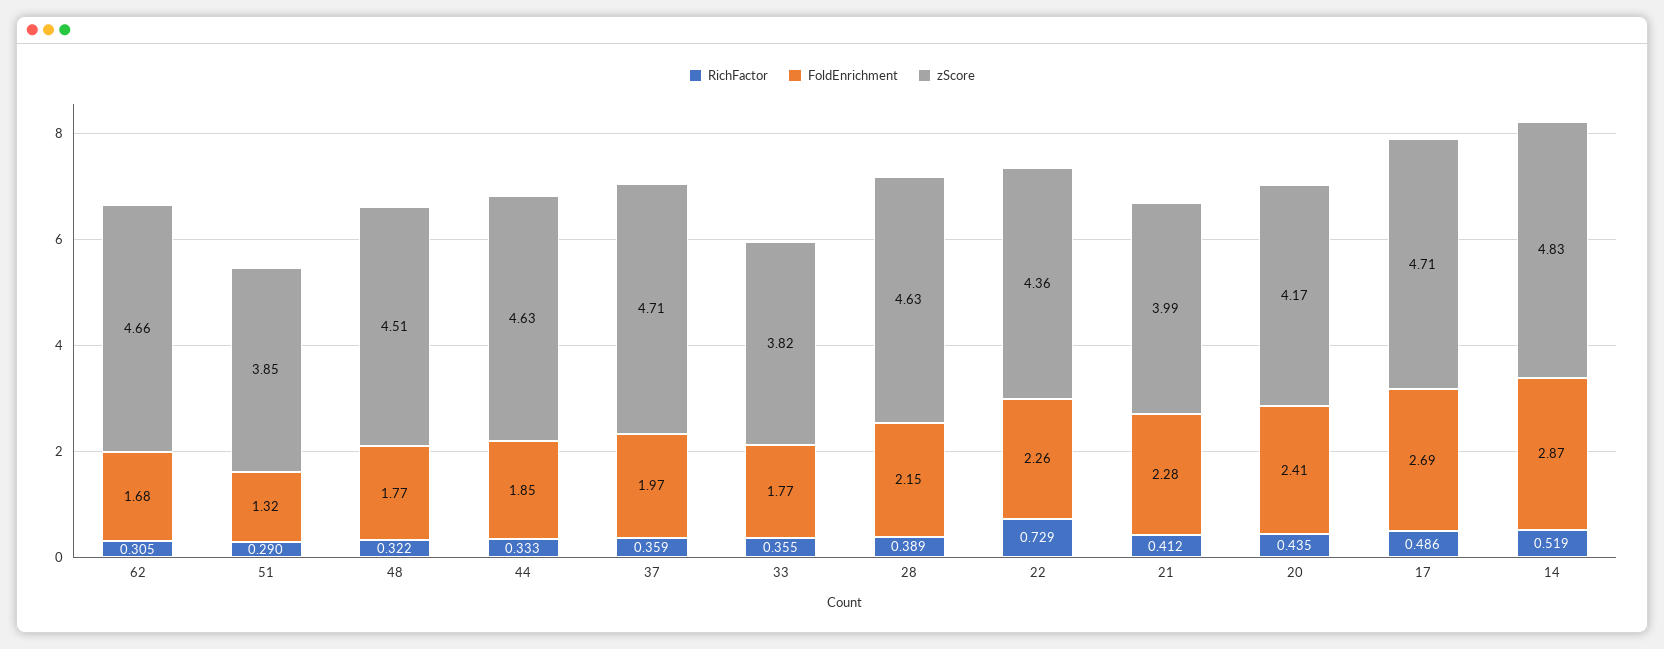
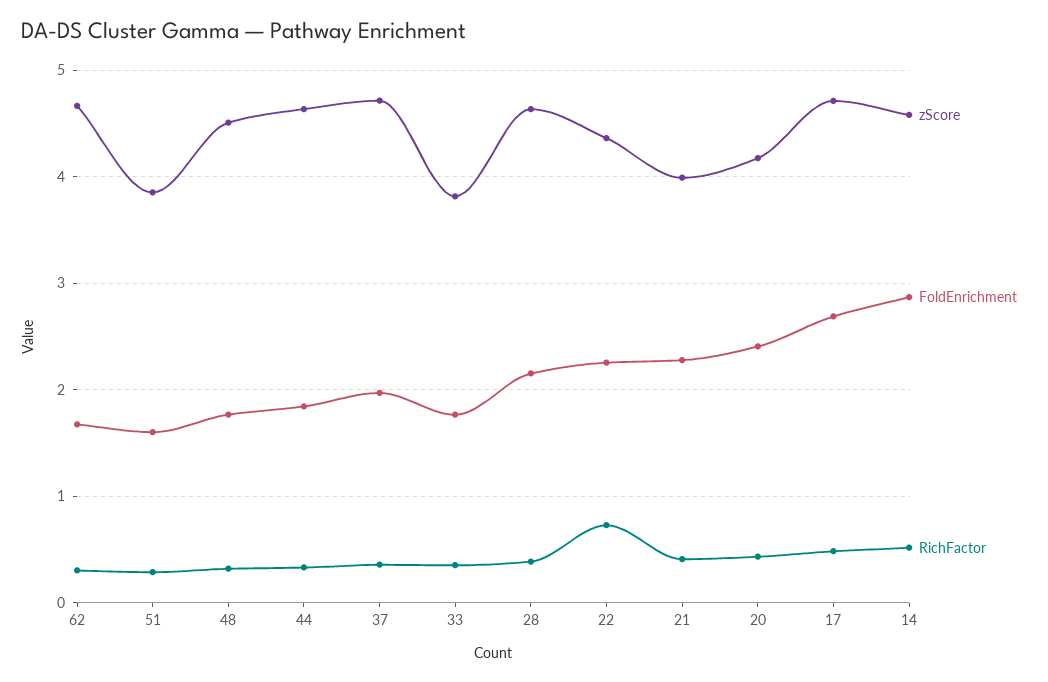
  {
    "RichFactor": {
      "62": 0.305,
      "51": 0.29,
      "48": 0.322,
      "44": 0.333,
      "37": 0.359,
      "33": 0.355,
      "28": 0.389,
      "22": 0.729,
      "21": 0.412,
      "20": 0.435,
      "17": 0.486,
      "14": 0.519
    },
    "FoldEnrichment": {
      "62": 1.68,
-     "51": 1.32,
+     "51": 1.6,
      "48": 1.77,
      "44": 1.85,
      "37": 1.97,
      "33": 1.77,
      "28": 2.15,
      "22": 2.26,
      "21": 2.28,
      "20": 2.41,
      "17": 2.69,
      "14": 2.87
    },
    "zScore": {
      "62": 4.66,
      "51": 3.85,
      "48": 4.51,
      "44": 4.63,
      "37": 4.71,
      "33": 3.82,
      "28": 4.63,
      "22": 4.36,
      "21": 3.99,
      "20": 4.17,
      "17": 4.71,
-     "14": 4.83
+     "14": 4.6
    }
  }

